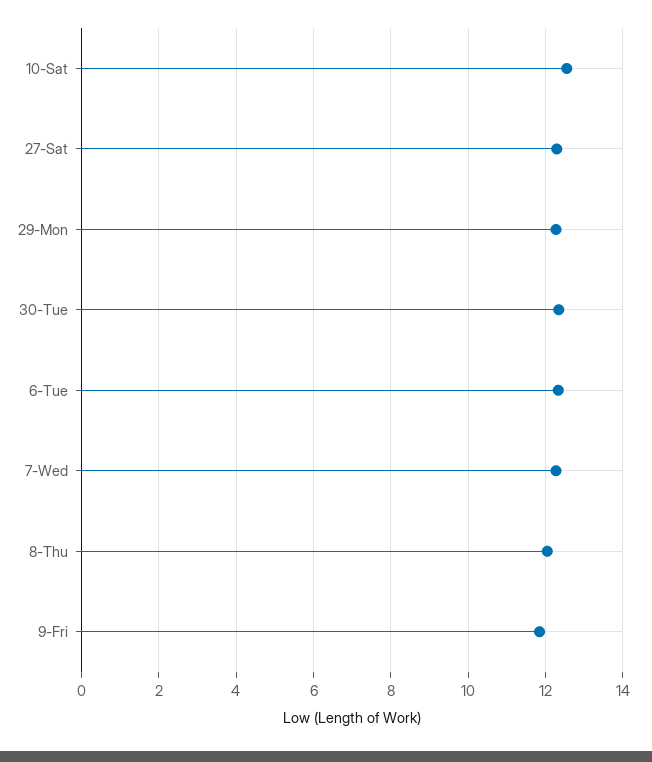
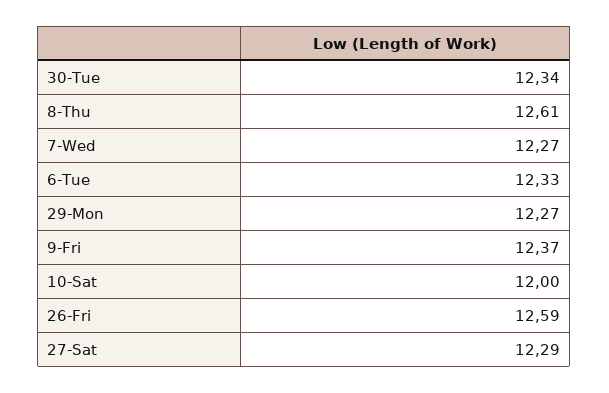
  {
-   "10-Sat": 12.6,
+   "10-Sat": 12,
    "27-Sat": 12.29,
    "29-Mon": 12.27,
    "30-Tue": 12.34,
    "6-Tue": 12.33,
    "7-Wed": 12.27,
-   "8-Thu": 12,
+   "8-Thu": 12.61,
-   "9-Fri": 11.8
+   "9-Fri": 12.37,
+   "26-Fri": 12.59
  }

